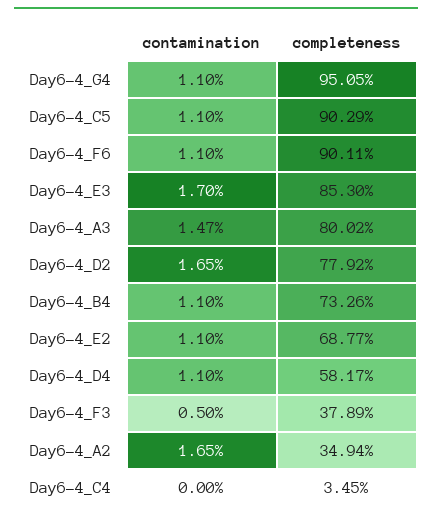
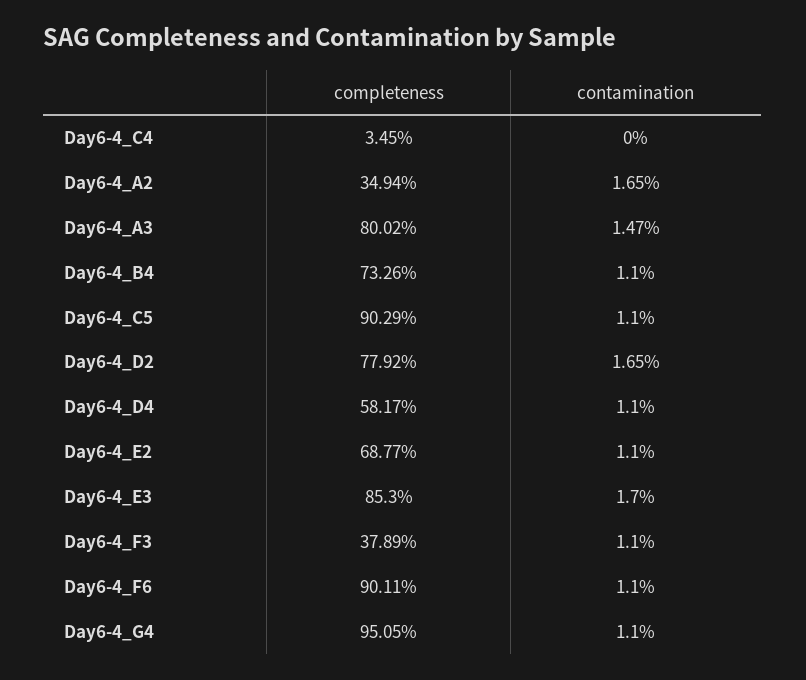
  {
    "contamination": {
      "Day6-4_G4": 1.1,
      "Day6-4_C5": 1.1,
      "Day6-4_F6": 1.1,
      "Day6-4_E3": 1.7,
      "Day6-4_A3": 1.47,
      "Day6-4_D2": 1.65,
      "Day6-4_B4": 1.1,
      "Day6-4_E2": 1.1,
      "Day6-4_D4": 1.1,
-     "Day6-4_F3": 0.5,
+     "Day6-4_F3": 1.1,
      "Day6-4_A2": 1.65,
      "Day6-4_C4": 0
    },
    "completeness": {
      "Day6-4_G4": 95.05,
      "Day6-4_C5": 90.29,
      "Day6-4_F6": 90.11,
      "Day6-4_E3": 85.3,
      "Day6-4_A3": 80.02,
      "Day6-4_D2": 77.92,
      "Day6-4_B4": 73.26,
      "Day6-4_E2": 68.77,
      "Day6-4_D4": 58.17,
      "Day6-4_F3": 37.89,
      "Day6-4_A2": 34.94,
      "Day6-4_C4": 3.45
    }
  }

